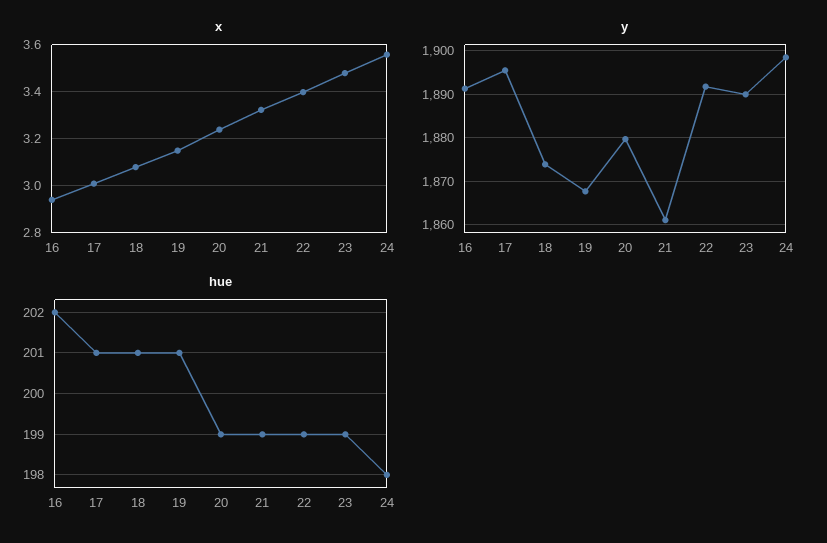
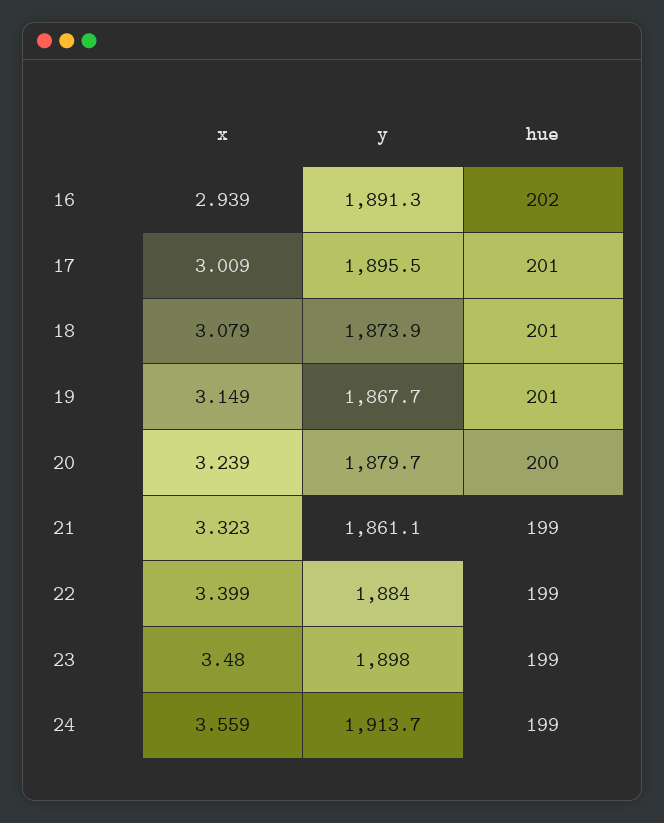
  {
    "x": {
      "16": 2.939,
      "17": 3.009,
      "18": 3.079,
      "19": 3.149,
      "20": 3.239,
      "21": 3.323,
      "22": 3.399,
      "23": 3.48,
      "24": 3.559
    },
    "y": {
      "16": 1891.3,
      "17": 1895.5,
      "18": 1873.9,
      "19": 1867.7,
      "20": 1879.7,
      "21": 1861.1,
-     "22": 1892,
+     "22": 1884,
-     "23": 1890,
+     "23": 1898,
-     "24": 1898
+     "24": 1913.7
    },
    "hue": {
      "16": 202,
      "17": 201,
      "18": 201,
      "19": 201,
-     "20": 199,
+     "20": 200,
      "21": 199,
      "22": 199,
      "23": 199,
-     "24": 198
+     "24": 199
    }
  }

